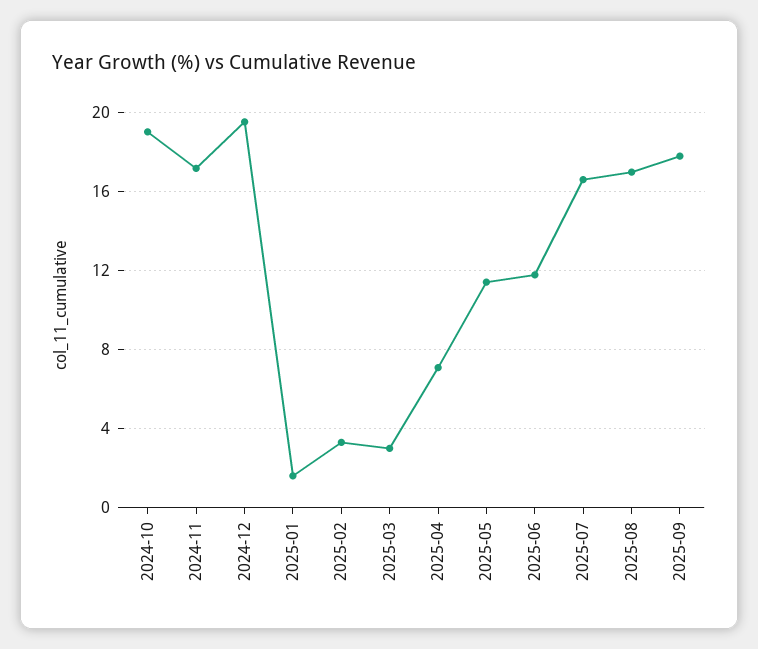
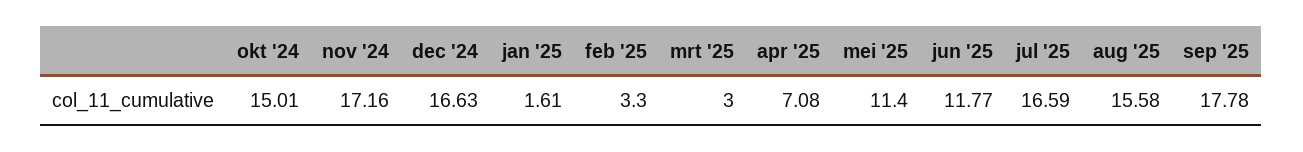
  {
-   "2024-10": 19,
+   "2024-10": 15.01,
    "2024-11": 17.16,
-   "2024-12": 19.5,
+   "2024-12": 16.63,
    "2025-01": 1.61,
    "2025-02": 3.3,
    "2025-03": 3,
    "2025-04": 7.08,
    "2025-05": 11.4,
    "2025-06": 11.77,
    "2025-07": 16.59,
-   "2025-08": 17,
+   "2025-08": 15.58,
    "2025-09": 17.78
  }

